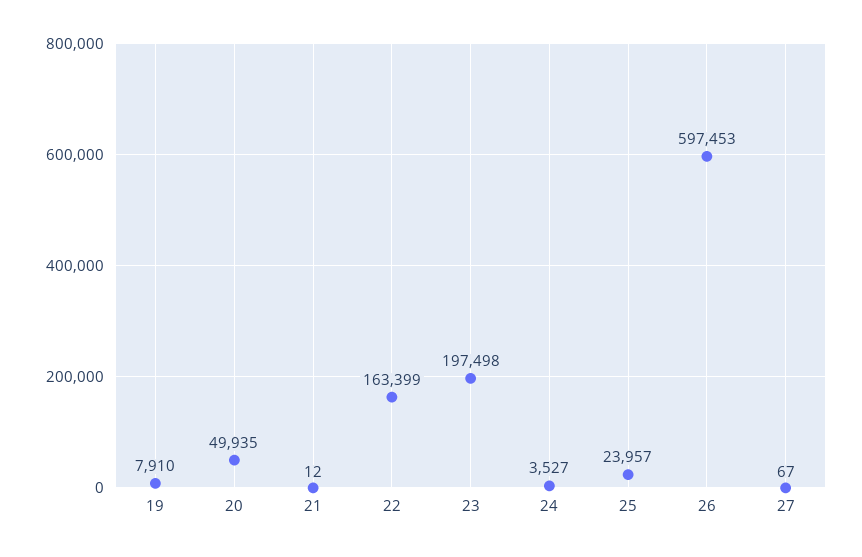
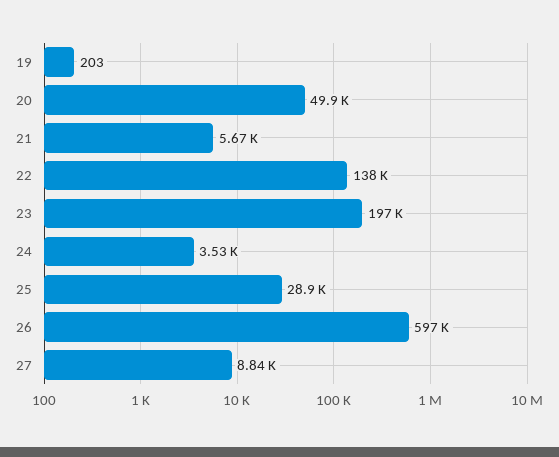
  {
-   "19": 7910,
+   "19": 203,
    "20": 49935,
-   "21": 12,
+   "21": 5670,
-   "22": 163399,
+   "22": 138000,
    "23": 197498,
    "24": 3527,
-   "25": 23957,
+   "25": 28900,
    "26": 597453,
-   "27": 67
+   "27": 8840
  }

